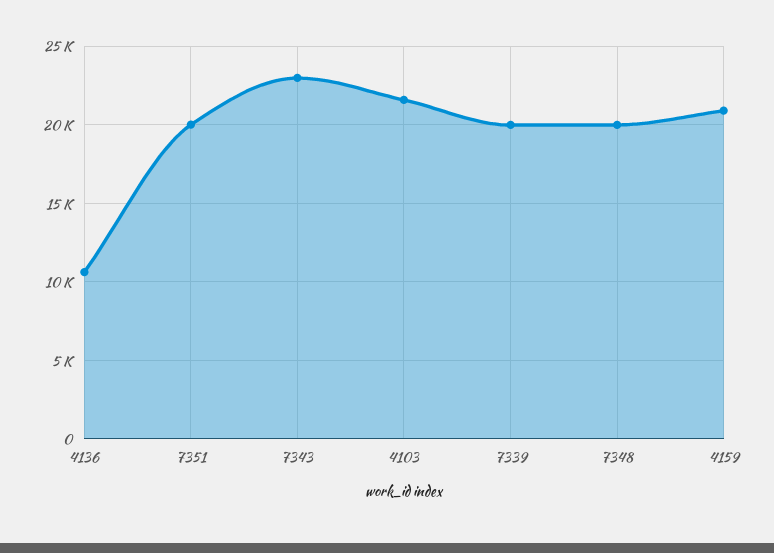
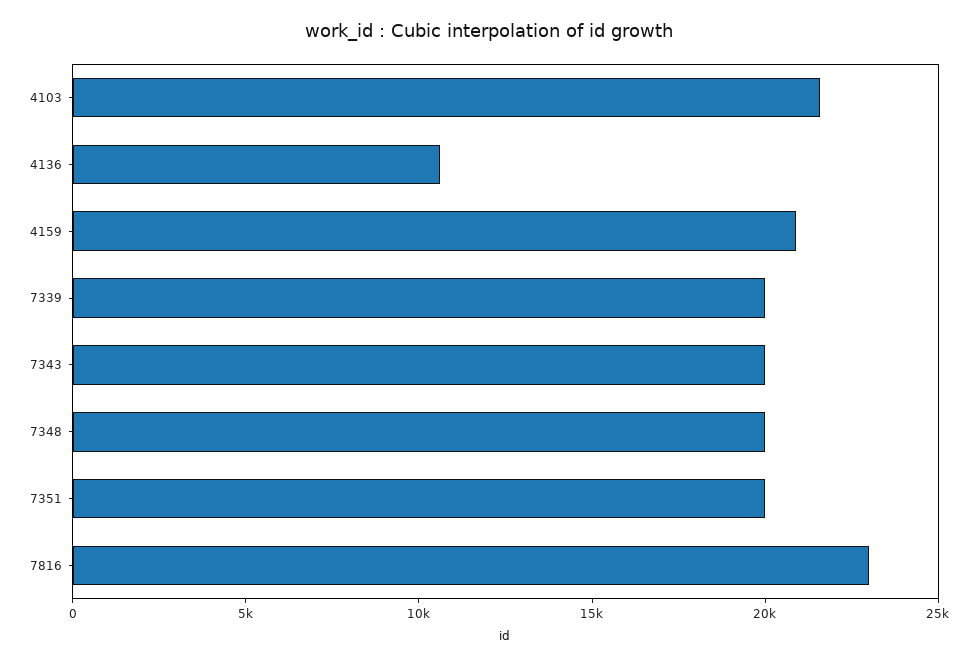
  {
    "4136": 10500,
    "7351": 20000,
-   "7343": 23000,
+   "7343": 20000,
    "4103": 21500,
    "7339": 20000,
    "7348": 20000,
-   "4159": 21000
+   "4159": 21000,
+   "7816": 23000
  }

